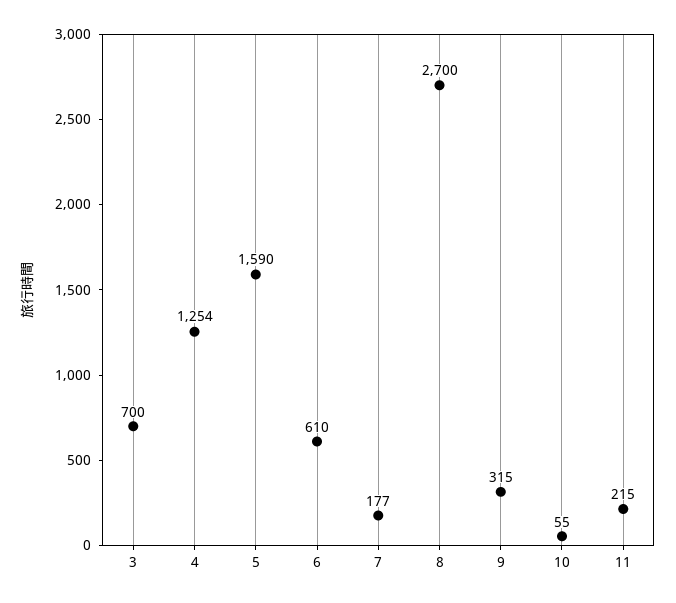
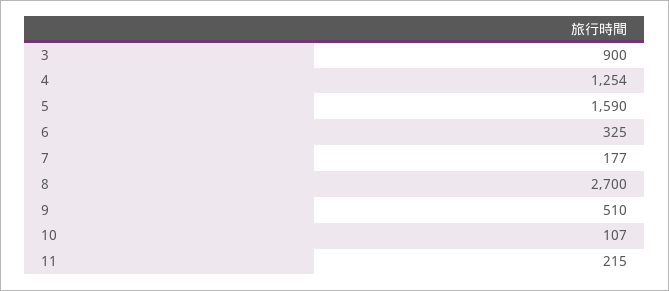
  {
-   "3": 700,
+   "3": 900,
    "4": 1254,
    "5": 1590,
-   "6": 610,
+   "6": 325,
    "7": 177,
    "8": 2700,
-   "9": 315,
+   "9": 510,
-   "10": 55,
+   "10": 107,
    "11": 215
  }

